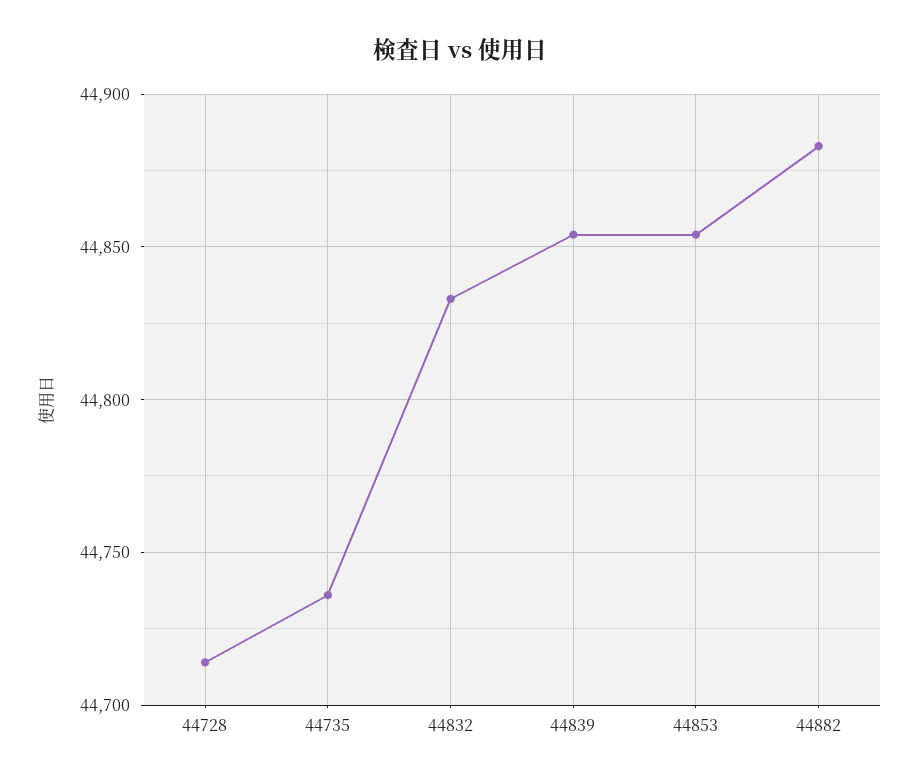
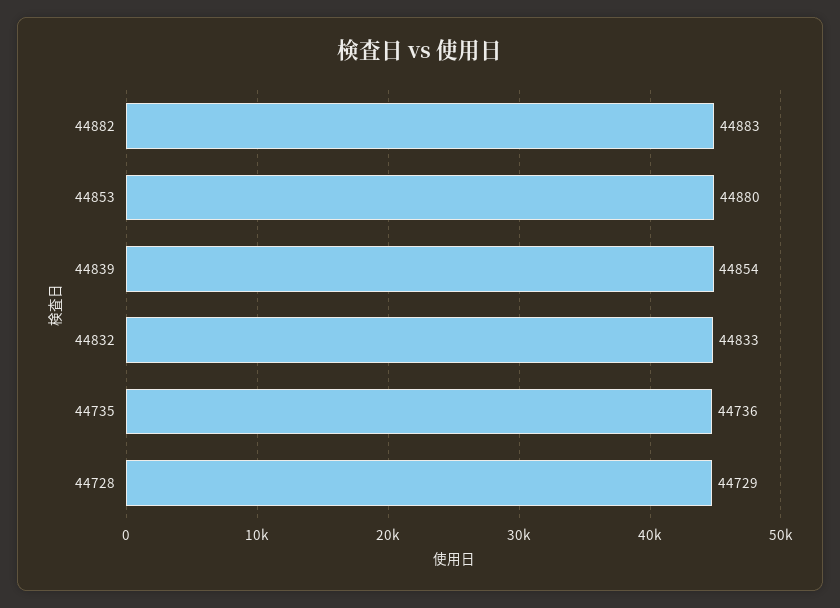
  {
-   "44728": 44715,
+   "44728": 44729,
    "44735": 44736,
    "44832": 44833,
    "44839": 44854,
-   "44853": 44855,
+   "44853": 44880,
    "44882": 44883
  }

